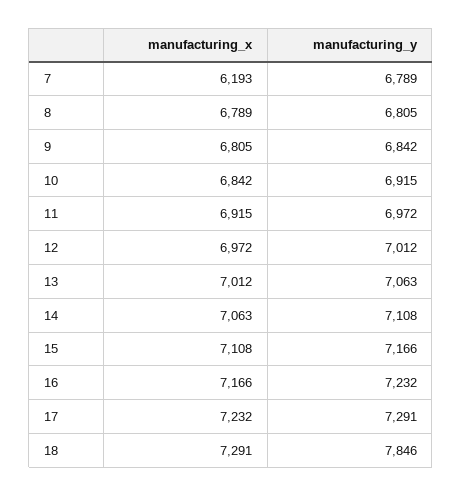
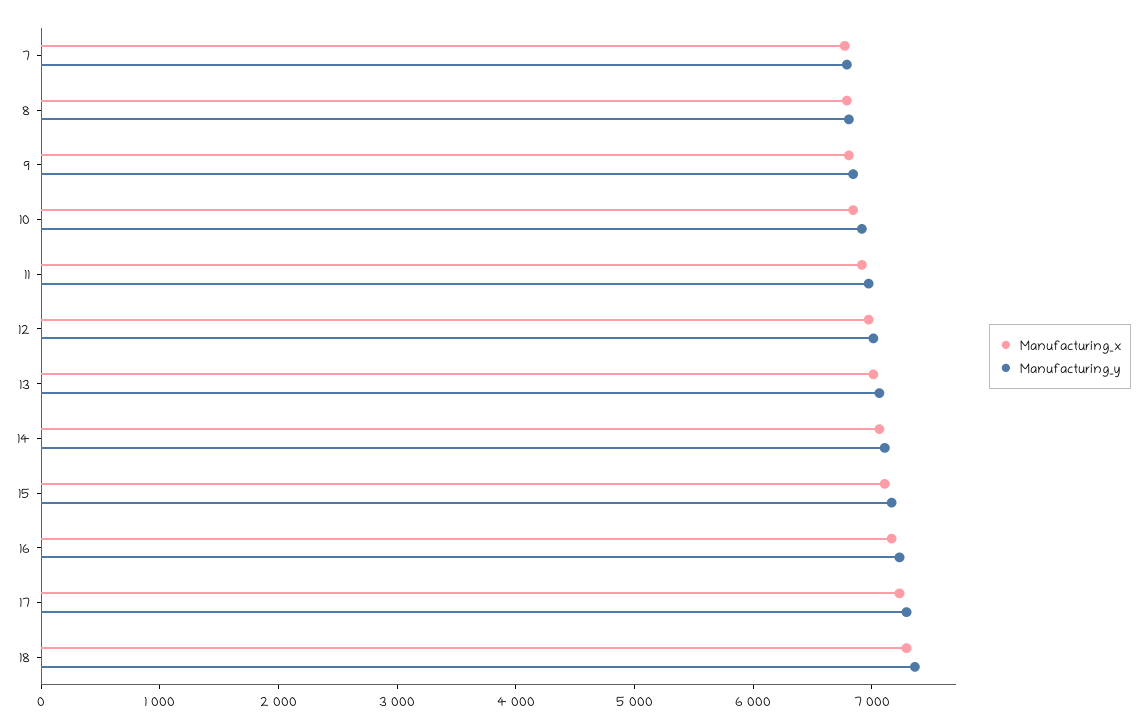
  {
    "manufacturing_x": {
-     "7": 6193,
+     "7": 6800,
      "8": 6789,
      "9": 6805,
      "10": 6842,
      "11": 6915,
      "12": 6972,
      "13": 7012,
      "14": 7063,
      "15": 7108,
      "16": 7166,
      "17": 7232,
      "18": 7291
    },
    "manufacturing_y": {
      "7": 6789,
      "8": 6805,
      "9": 6842,
      "10": 6915,
      "11": 6972,
      "12": 7012,
      "13": 7063,
      "14": 7108,
      "15": 7166,
      "16": 7232,
      "17": 7291,
-     "18": 7846
+     "18": 7400
    }
  }

